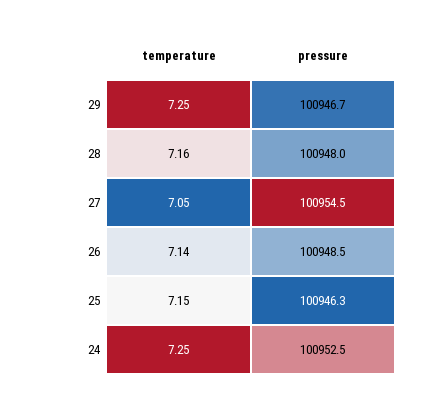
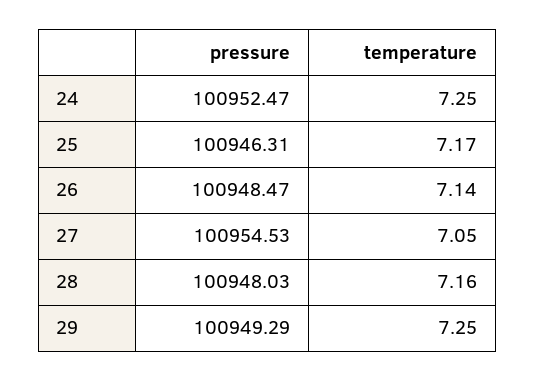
  {
    "temperature": {
      "29": 7.25,
      "28": 7.16,
      "27": 7.05,
      "26": 7.14,
-     "25": 7.15,
+     "25": 7.17,
      "24": 7.25
    },
    "pressure": {
-     "29": 100946.7,
+     "29": 100949.29,
      "28": 100948.03,
      "27": 100954.53,
      "26": 100948.47,
      "25": 100946.31,
      "24": 100952.47
    }
  }

